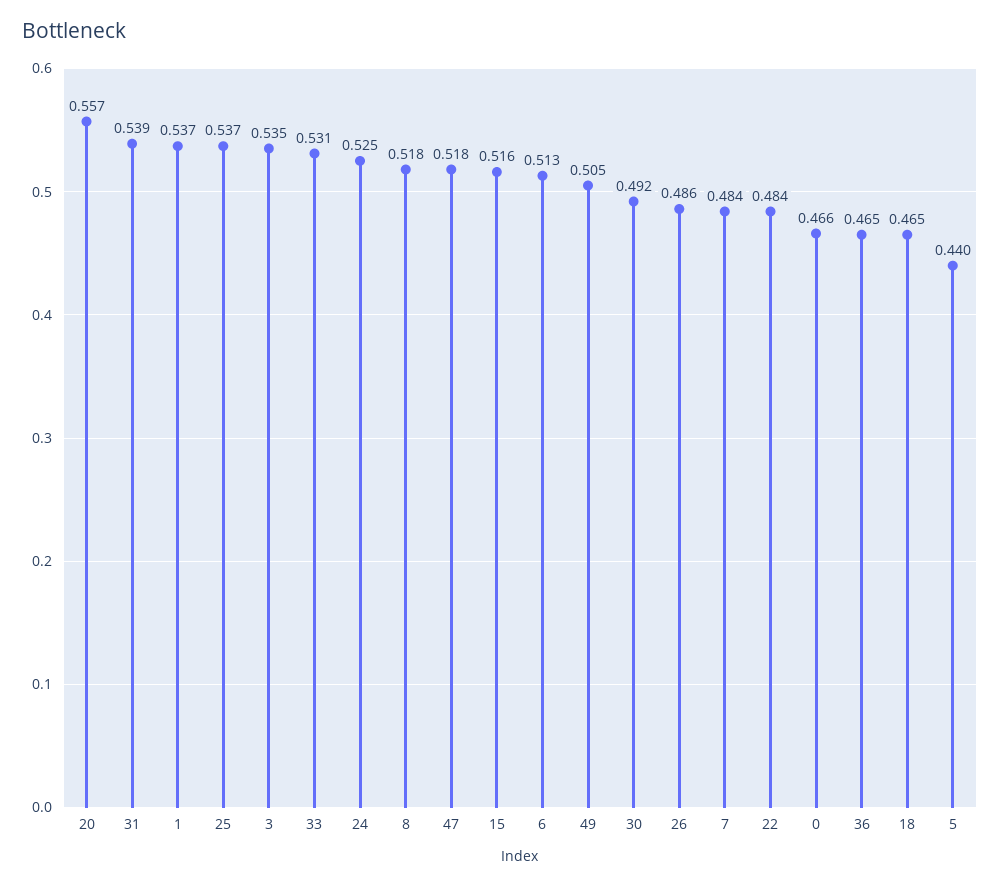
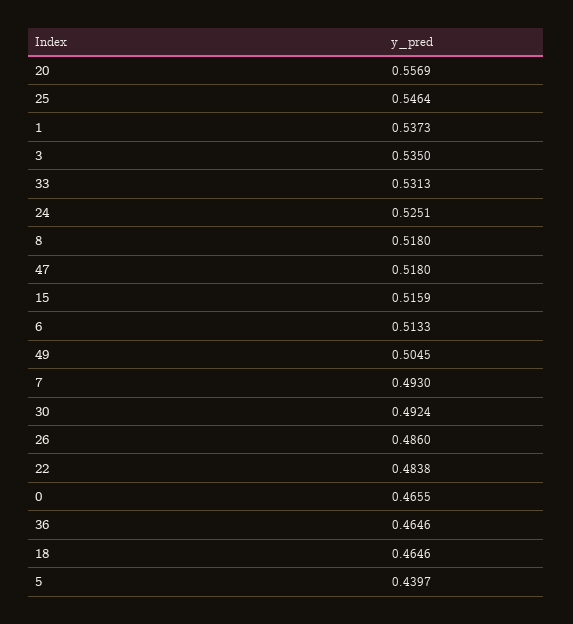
  {
    "20": 0.5569,
-   "31": 0.539,
    "1": 0.5373,
-   "25": 0.537,
+   "25": 0.5464,
    "3": 0.535,
    "33": 0.5313,
    "24": 0.5251,
    "8": 0.518,
    "47": 0.518,
    "15": 0.5159,
    "6": 0.5133,
    "49": 0.5045,
    "30": 0.4924,
    "26": 0.486,
-   "7": 0.484,
+   "7": 0.493,
    "22": 0.4838,
    "0": 0.4655,
    "36": 0.4646,
    "18": 0.4646,
    "5": 0.4397
  }

